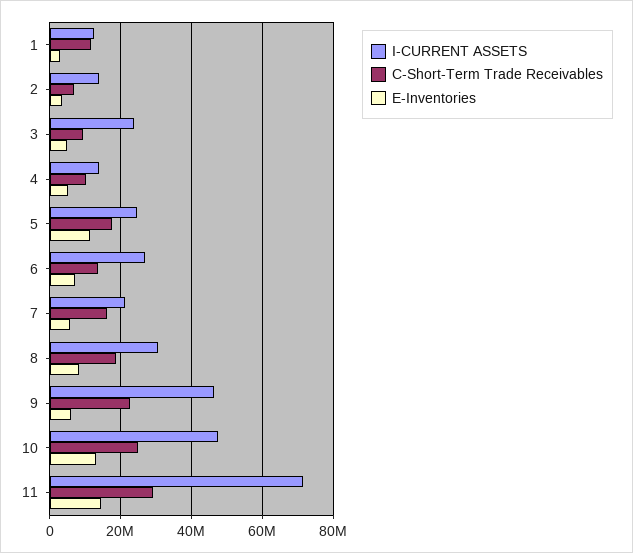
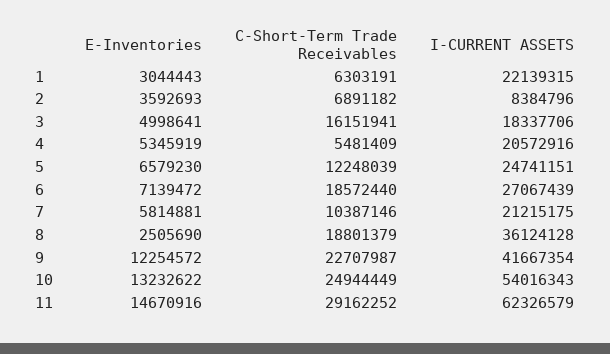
  {
    "I-CURRENT ASSETS": {
-     "1": 12000000,
+     "1": 22139315,
-     "2": 14000000,
+     "2": 8384796,
-     "3": 24000000,
+     "3": 18337706,
-     "4": 14000000,
+     "4": 20572916,
      "5": 24741151,
      "6": 27067439,
      "7": 21215175,
-     "8": 30000000,
+     "8": 36124128,
-     "9": 46000000,
+     "9": 41667354,
-     "10": 48000000,
+     "10": 54016343,
-     "11": 72000000
+     "11": 62326579
    },
    "C-Short-Term Trade Receivables": {
-     "1": 12000000,
+     "1": 6303191,
      "2": 6891182,
-     "3": 10000000,
+     "3": 16151941,
-     "4": 10000000,
+     "4": 5481409,
-     "5": 18000000,
+     "5": 12248039,
-     "6": 14000000,
+     "6": 18572440,
-     "7": 16000000,
+     "7": 10387146,
      "8": 18801379,
      "9": 22707987,
      "10": 24944449,
      "11": 29162252
    },
    "E-Inventories": {
      "1": 3044443,
      "2": 3592693,
      "3": 4998641,
      "4": 5345919,
-     "5": 12000000,
+     "5": 6579230,
      "6": 7139472,
      "7": 5814881,
-     "8": 8000000,
+     "8": 2505690,
-     "9": 6000000,
+     "9": 12254572,
      "10": 13232622,
      "11": 14670916
    }
  }

